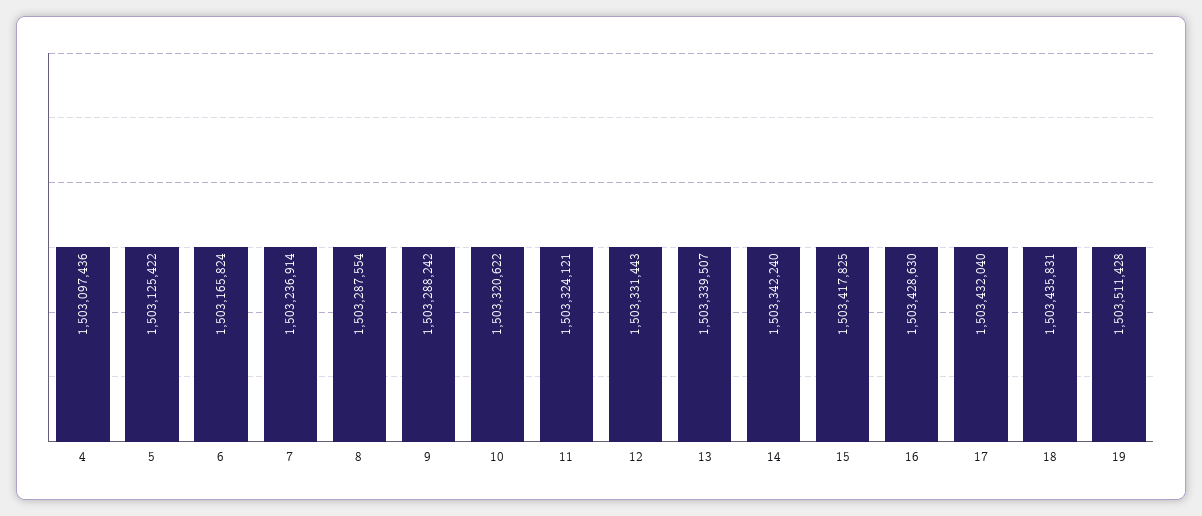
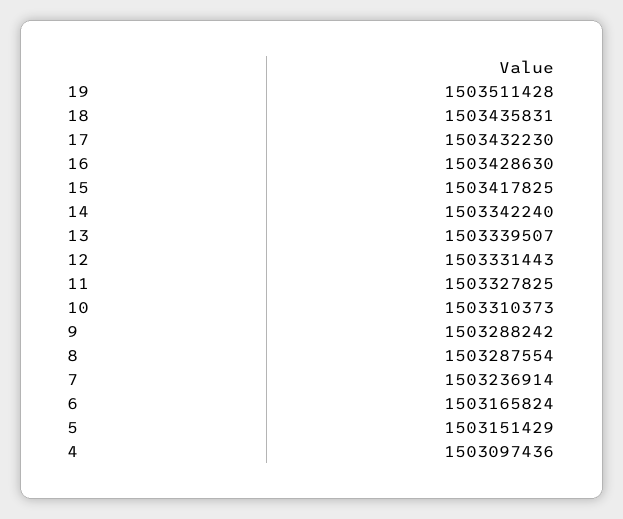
  {
    "4": 1503097436,
-   "5": 1503125422,
+   "5": 1503151429,
    "6": 1503165824,
    "7": 1503236914,
    "8": 1503287554,
    "9": 1503288242,
-   "10": 1503320622,
+   "10": 1503310373,
-   "11": 1503324121,
+   "11": 1503327825,
    "12": 1503331443,
    "13": 1503339507,
    "14": 1503342240,
    "15": 1503417825,
    "16": 1503428630,
-   "17": 1503432040,
+   "17": 1503432230,
    "18": 1503435831,
    "19": 1503511428
  }

